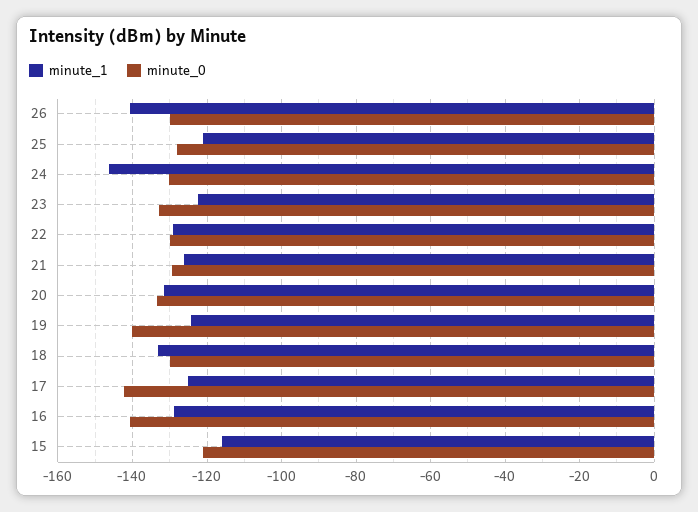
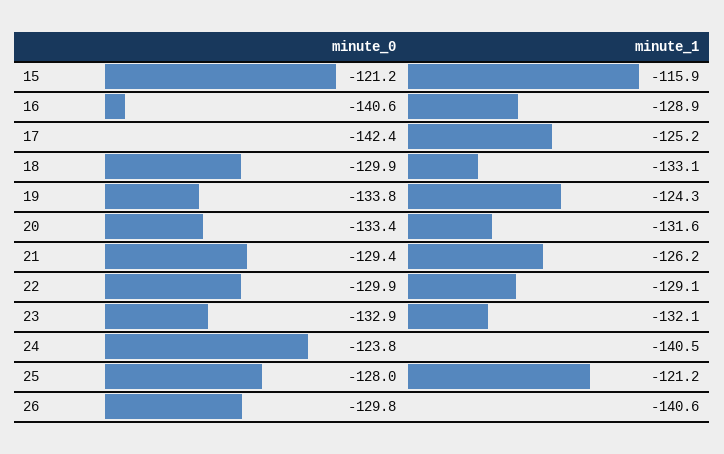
  {
    "minute_1": {
      "26": -140.6,
      "25": -121.2,
-     "24": -146,
+     "24": -140.5,
-     "23": -122,
+     "23": -132.1,
      "22": -129.1,
      "21": -126.2,
      "20": -131.6,
      "19": -124.3,
      "18": -133.1,
      "17": -125.2,
      "16": -128.9,
      "15": -115.9
    },
    "minute_0": {
      "26": -129.8,
      "25": -128,
-     "24": -130,
+     "24": -123.8,
      "23": -132.9,
      "22": -129.9,
      "21": -129.4,
      "20": -133.4,
-     "19": -140,
+     "19": -133.8,
      "18": -129.9,
      "17": -142.4,
      "16": -140.6,
      "15": -121.2
    }
  }

